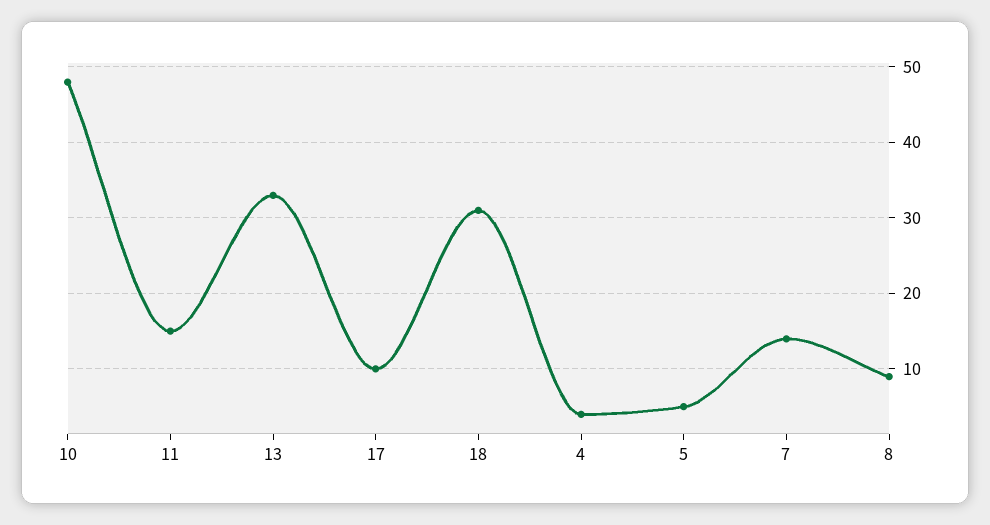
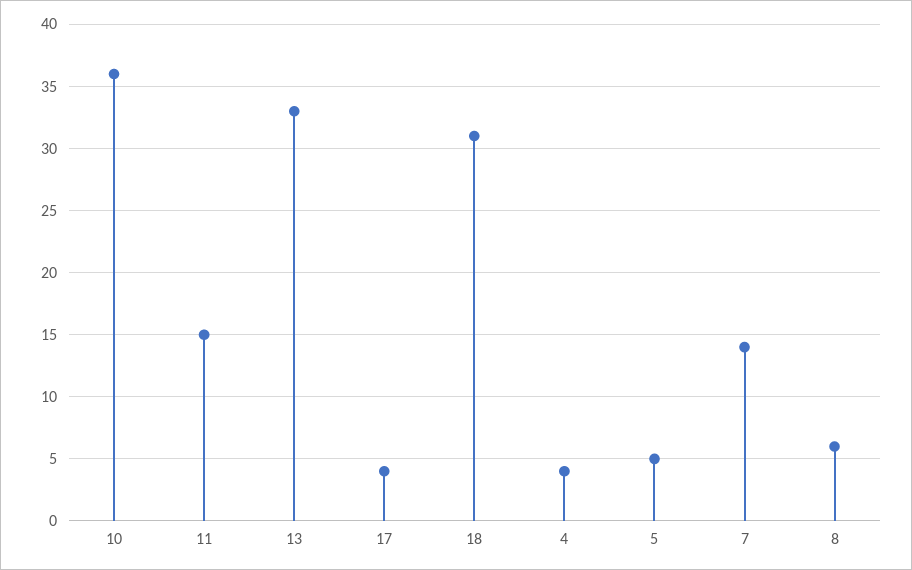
  {
-   "10": 48,
+   "10": 36,
    "11": 15,
    "13": 33,
-   "17": 10,
+   "17": 4,
    "18": 31,
    "4": 4,
    "5": 5,
    "7": 14,
-   "8": 9
+   "8": 6
  }

